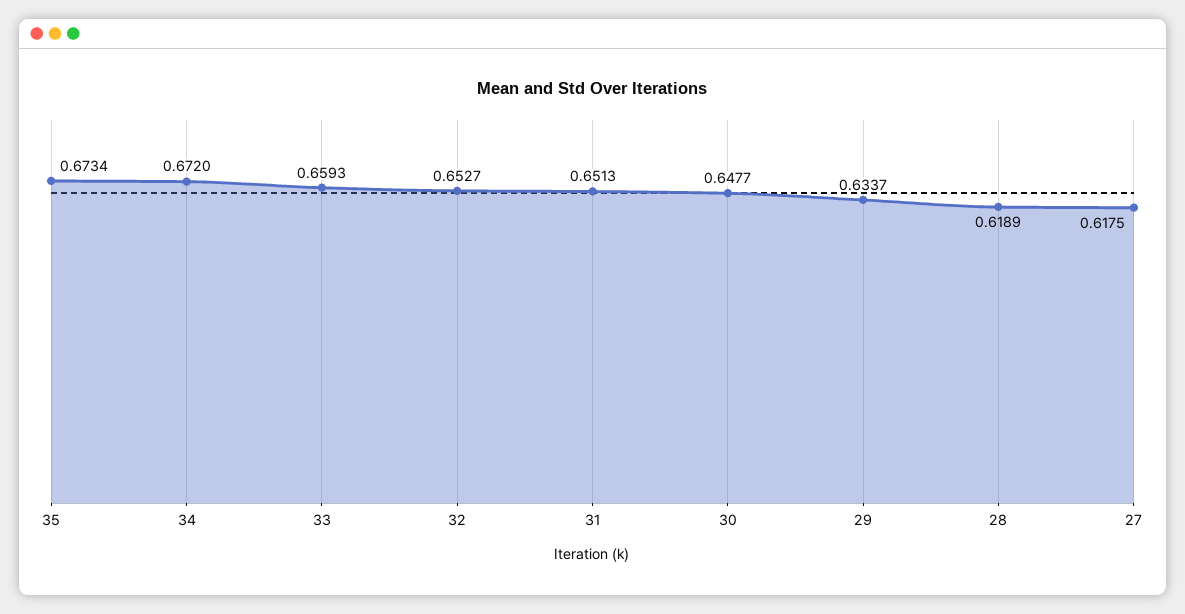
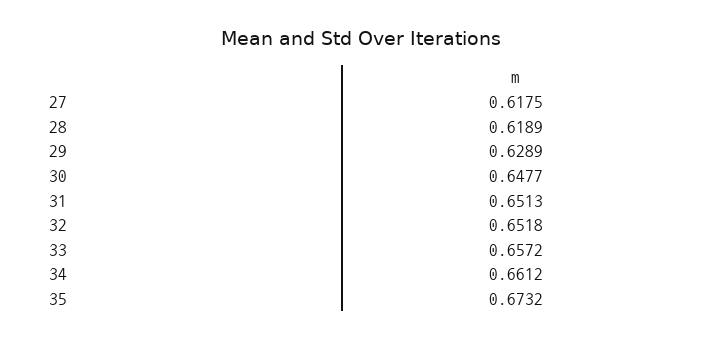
  {
-   "35": 0.6734,
+   "35": 0.6732,
-   "34": 0.672,
+   "34": 0.6612,
-   "33": 0.6593,
+   "33": 0.6572,
-   "32": 0.6527,
+   "32": 0.6518,
    "31": 0.6513,
    "30": 0.6477,
-   "29": 0.6337,
+   "29": 0.6289,
    "28": 0.6189,
    "27": 0.6175
  }

